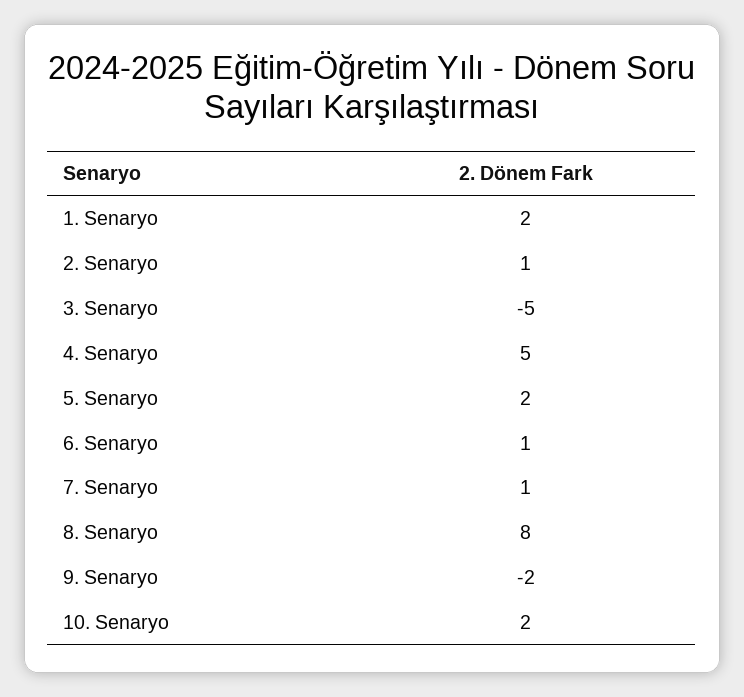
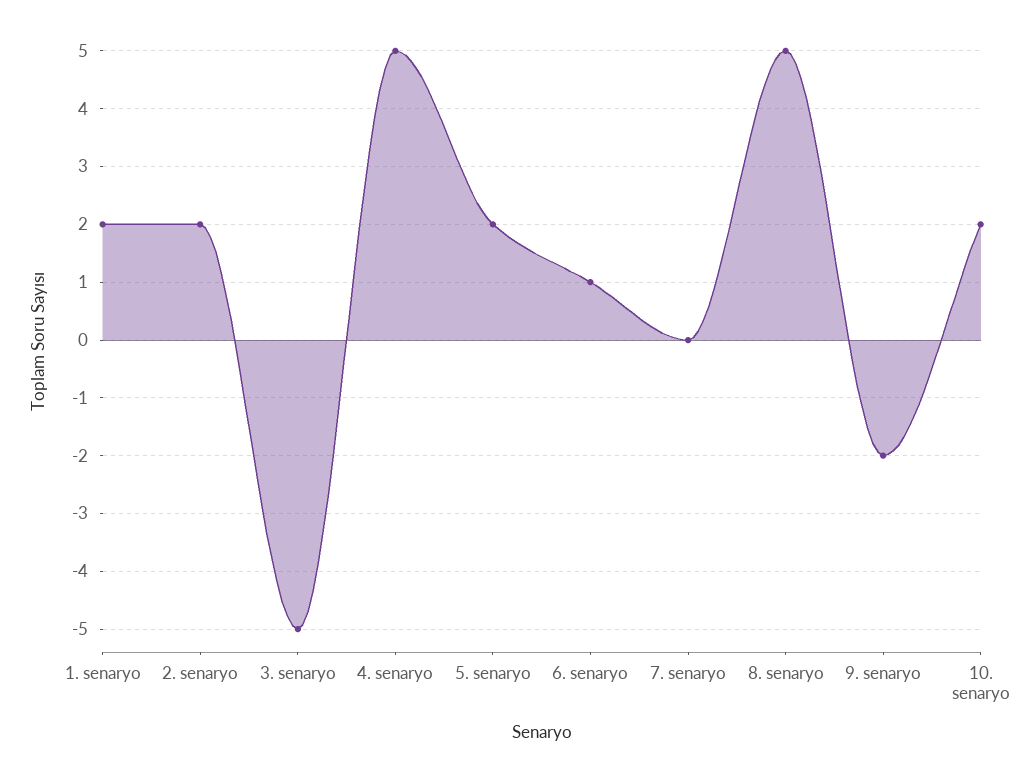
  {
    "1. Senaryo": 2,
-   "2. Senaryo": 1,
+   "2. Senaryo": 2,
    "3. Senaryo": -5,
    "4. Senaryo": 5,
    "5. Senaryo": 2,
    "6. Senaryo": 1,
-   "7. Senaryo": 1,
+   "7. Senaryo": 0,
-   "8. Senaryo": 8,
+   "8. Senaryo": 5,
    "9. Senaryo": -2,
    "10. Senaryo": 2
  }

